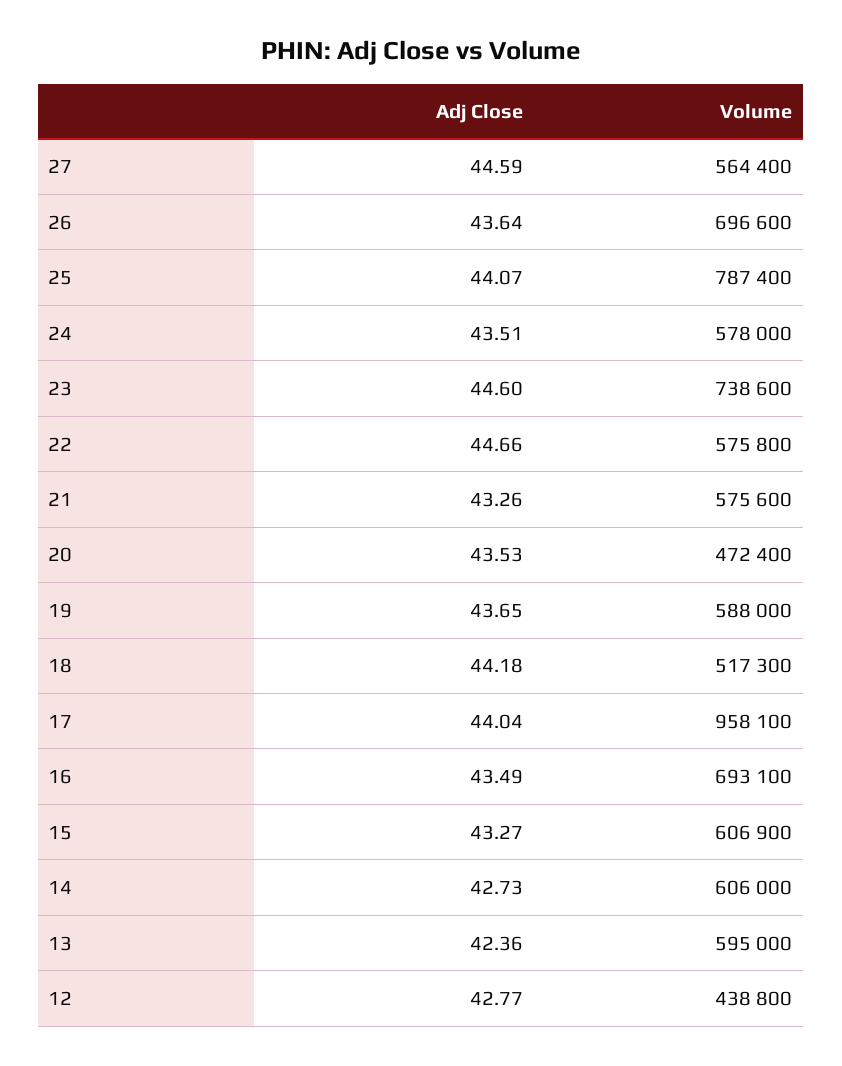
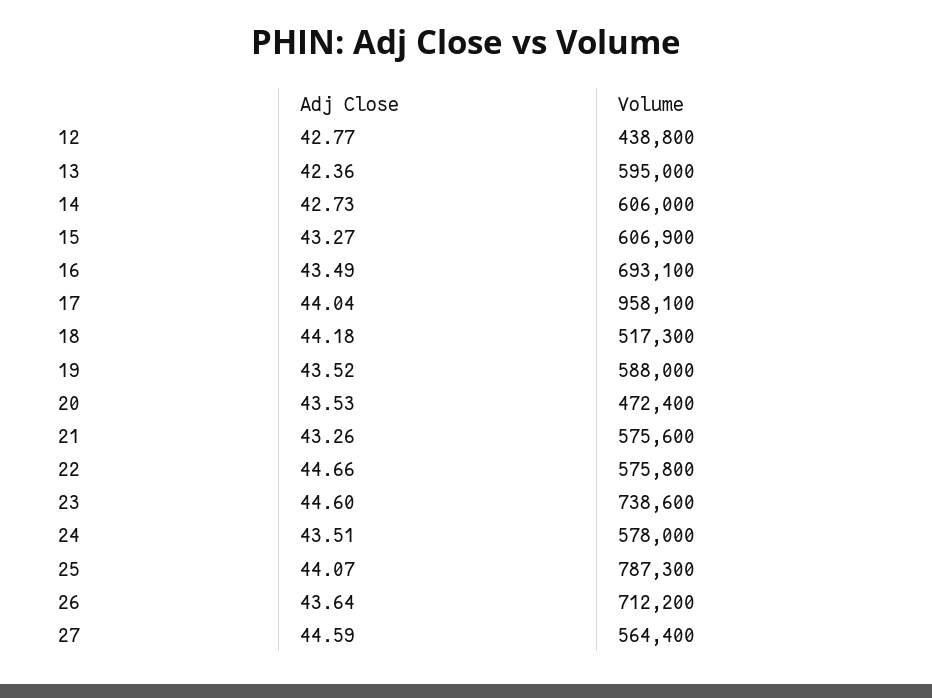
  {
    "Adj Close": {
      "27": 44.59,
      "26": 43.64,
      "25": 44.07,
      "24": 43.51,
      "23": 44.6,
      "22": 44.66,
      "21": 43.26,
      "20": 43.53,
-     "19": 43.65,
+     "19": 43.52,
      "18": 44.18,
      "17": 44.04,
      "16": 43.49,
      "15": 43.27,
      "14": 42.73,
      "13": 42.36,
      "12": 42.77
    },
    "Volume": {
      "27": 564400,
-     "26": 696600,
+     "26": 712200,
-     "25": 787400,
+     "25": 787300,
      "24": 578000,
      "23": 738600,
      "22": 575800,
      "21": 575600,
      "20": 472400,
      "19": 588000,
      "18": 517300,
      "17": 958100,
      "16": 693100,
      "15": 606900,
      "14": 606000,
      "13": 595000,
      "12": 438800
    }
  }

